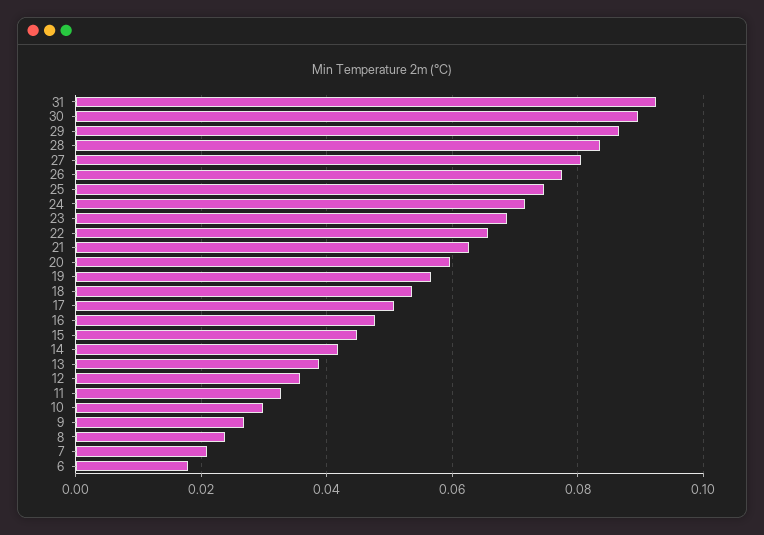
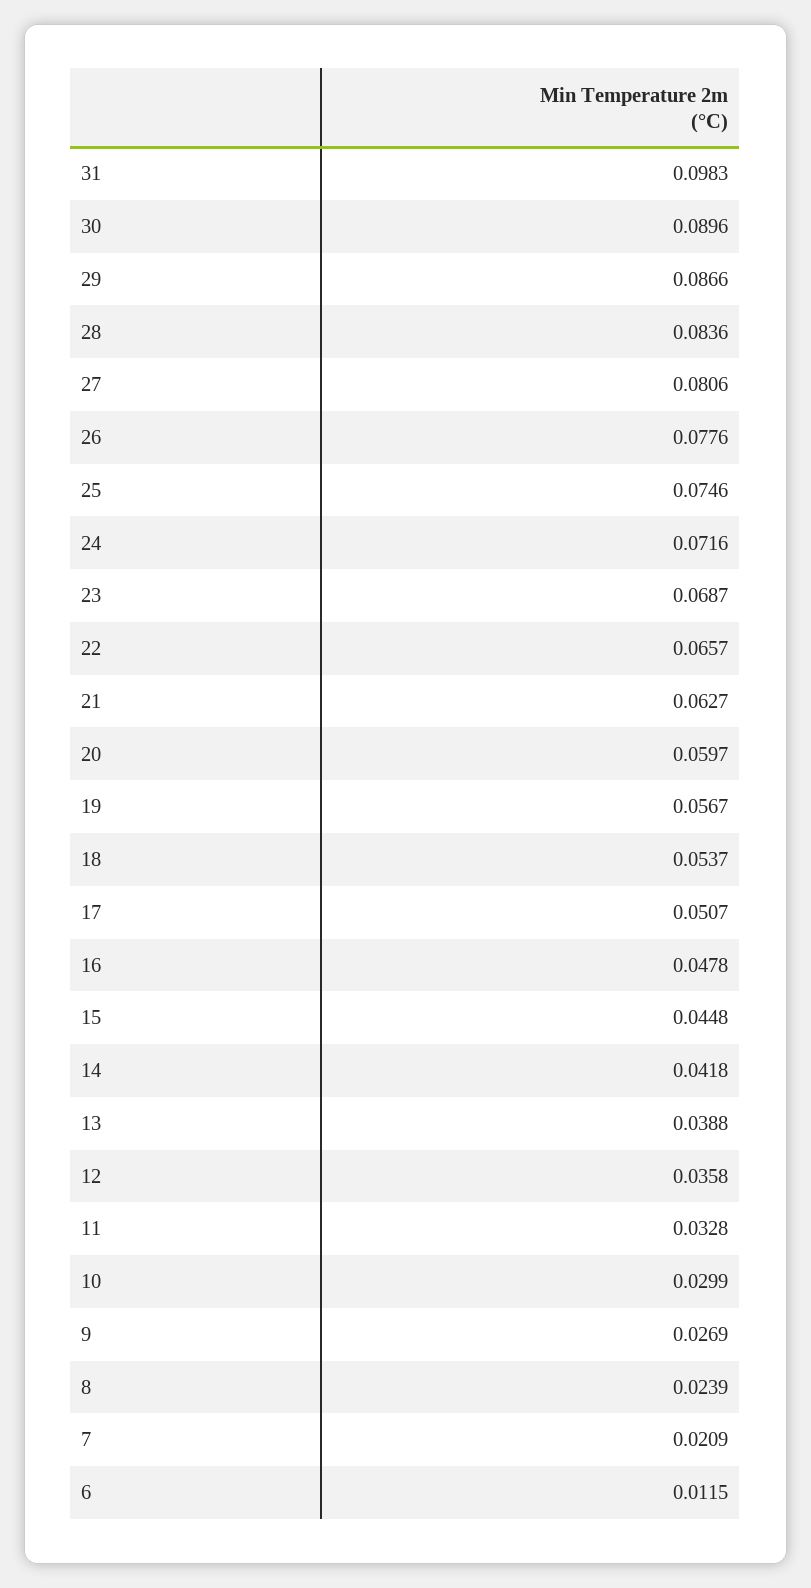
  {
-   "31": 0.092,
+   "31": 0.0983,
    "30": 0.0896,
    "29": 0.0866,
    "28": 0.0836,
    "27": 0.0806,
    "26": 0.0776,
    "25": 0.0746,
    "24": 0.0716,
    "23": 0.0687,
    "22": 0.0657,
    "21": 0.0627,
    "20": 0.0597,
    "19": 0.0567,
    "18": 0.0537,
    "17": 0.0507,
    "16": 0.0478,
    "15": 0.0448,
    "14": 0.0418,
    "13": 0.0388,
    "12": 0.0358,
    "11": 0.0328,
    "10": 0.0299,
    "9": 0.0269,
    "8": 0.0239,
    "7": 0.0209,
-   "6": 0.018
+   "6": 0.0115
  }

